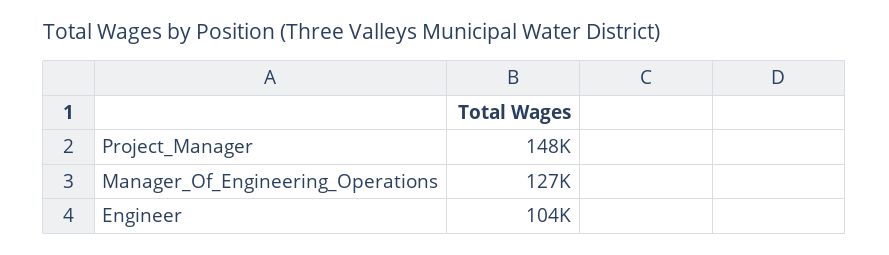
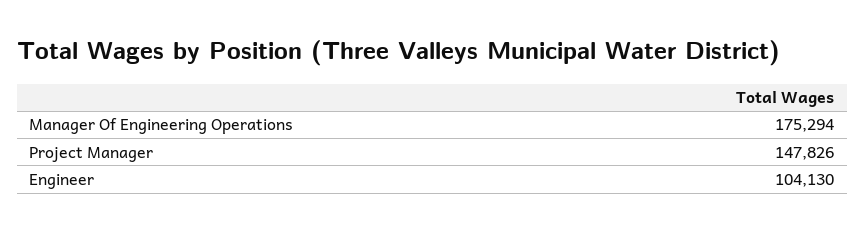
  {
    "Project_Manager": 147826,
-   "Manager_Of_Engineering_Operations": 127000,
+   "Manager_Of_Engineering_Operations": 175294,
    "Engineer": 104130
  }

